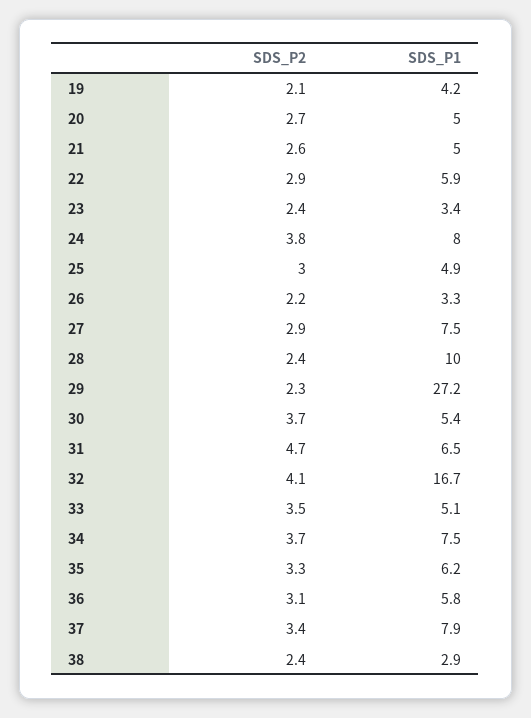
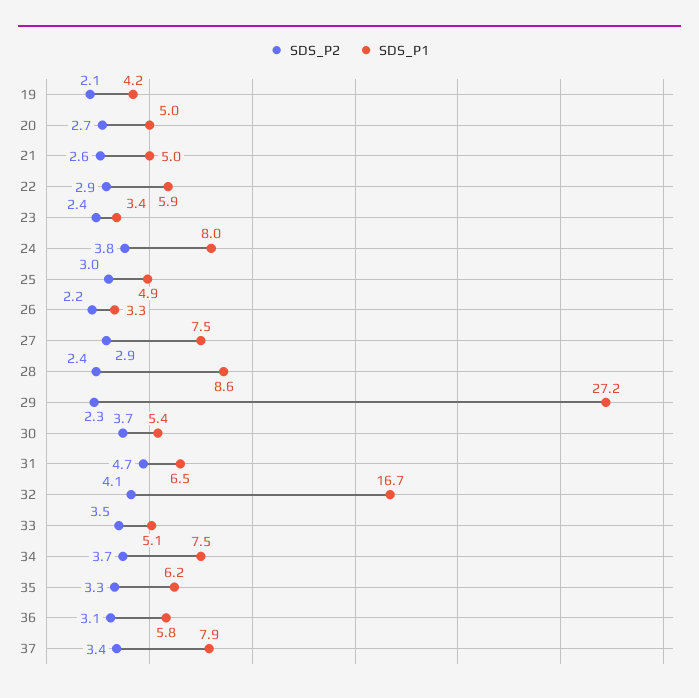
  {
    "SDS_P2": {
      "19": 2.1,
      "20": 2.7,
      "21": 2.6,
      "22": 2.9,
      "23": 2.4,
      "24": 3.8,
      "25": 3,
      "26": 2.2,
      "27": 2.9,
      "28": 2.4,
      "29": 2.3,
      "30": 3.7,
      "31": 4.7,
      "32": 4.1,
      "33": 3.5,
      "34": 3.7,
      "35": 3.3,
      "36": 3.1,
-     "37": 3.4,
+     "37": 3.4
-     "38": 2.4
    },
    "SDS_P1": {
      "19": 4.2,
      "20": 5,
      "21": 5,
      "22": 5.9,
      "23": 3.4,
      "24": 8,
      "25": 4.9,
      "26": 3.3,
      "27": 7.5,
-     "28": 10,
+     "28": 8.6,
      "29": 27.2,
      "30": 5.4,
      "31": 6.5,
      "32": 16.7,
      "33": 5.1,
      "34": 7.5,
      "35": 6.2,
      "36": 5.8,
-     "37": 7.9,
+     "37": 7.9
-     "38": 2.9
    }
  }

